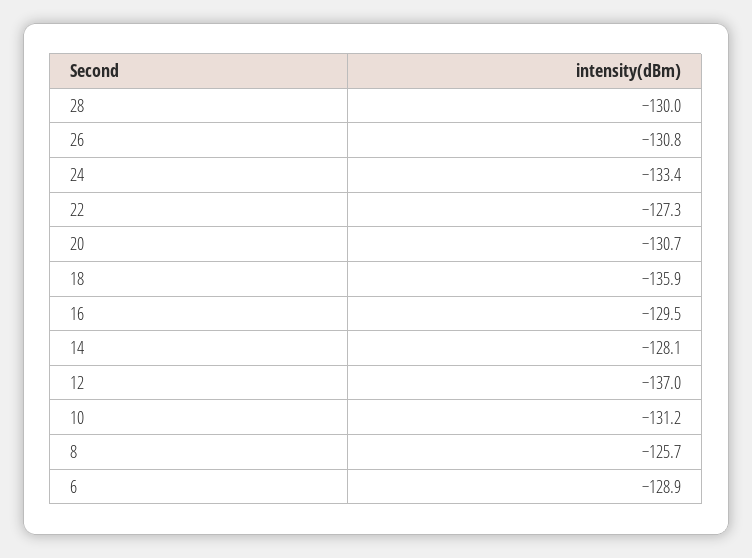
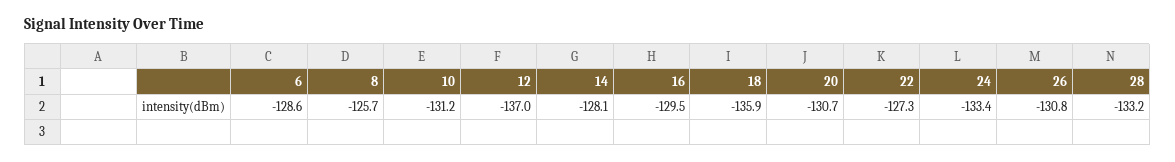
  {
-   "28": -130,
+   "28": -133.2,
    "26": -130.8,
    "24": -133.4,
    "22": -127.3,
    "20": -130.7,
    "18": -135.9,
    "16": -129.5,
    "14": -128.1,
    "12": -137,
    "10": -131.2,
    "8": -125.7,
-   "6": -128.9
+   "6": -128.6
  }

